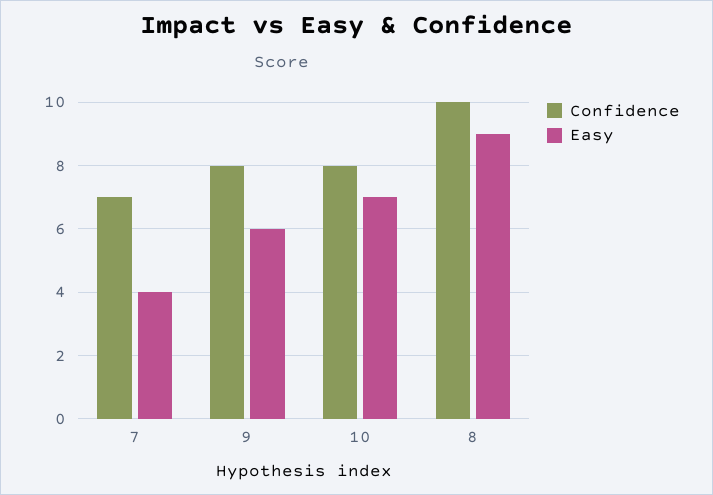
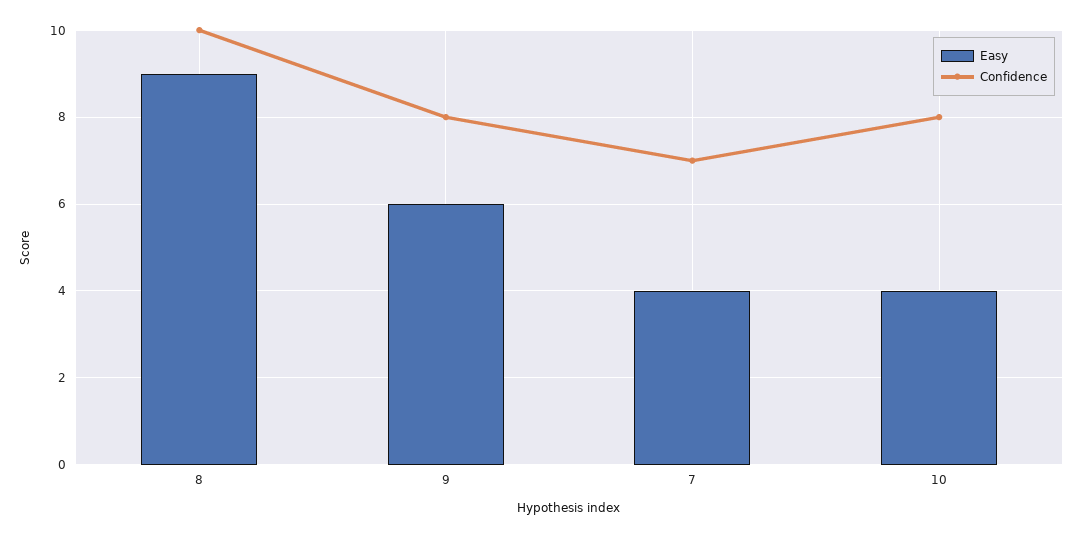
  {
    "Confidence": {
      "7": 7,
      "9": 8,
      "10": 8,
      "8": 10
    },
    "Easy": {
      "7": 4,
      "9": 6,
-     "10": 7,
+     "10": 4,
      "8": 9
    }
  }

